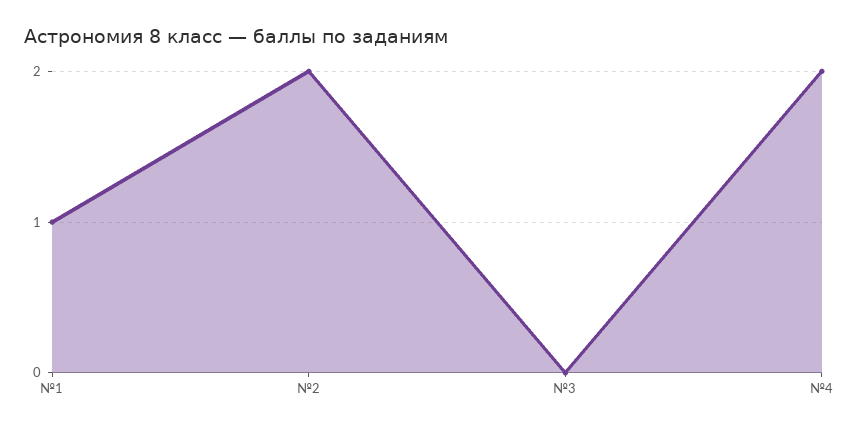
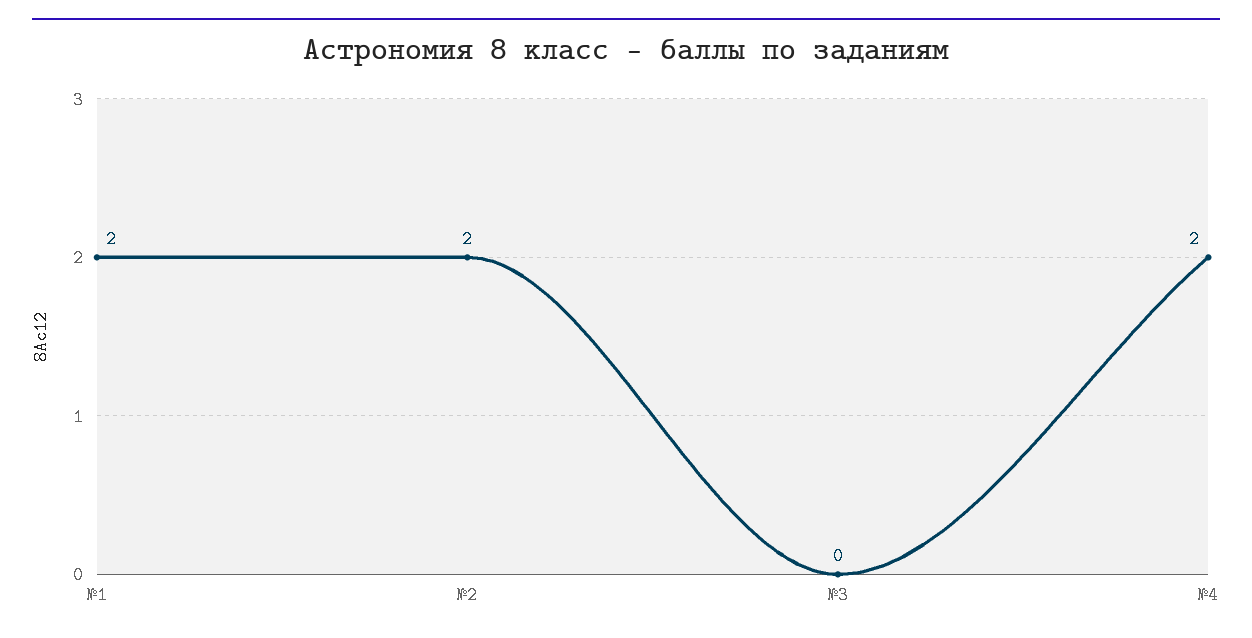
  {
-   "№1": 1,
+   "№1": 2,
    "№2": 2,
    "№3": 0,
    "№4": 2
  }

